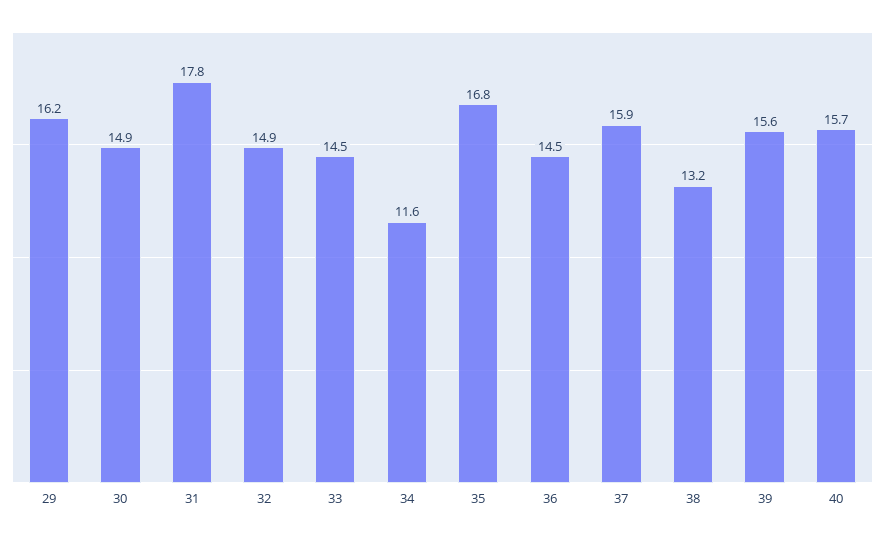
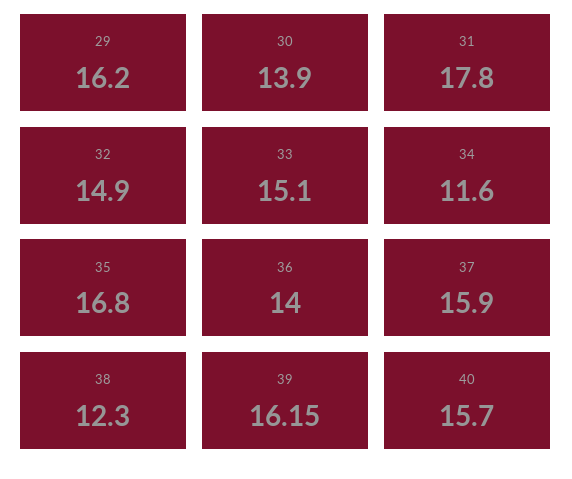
  {
    "29": 16.2,
-   "30": 14.9,
+   "30": 13.9,
    "31": 17.8,
    "32": 14.9,
-   "33": 14.5,
+   "33": 15.1,
    "34": 11.6,
    "35": 16.8,
-   "36": 14.5,
+   "36": 14,
    "37": 15.9,
-   "38": 13.2,
+   "38": 12.3,
-   "39": 15.6,
+   "39": 16.15,
    "40": 15.7
  }

